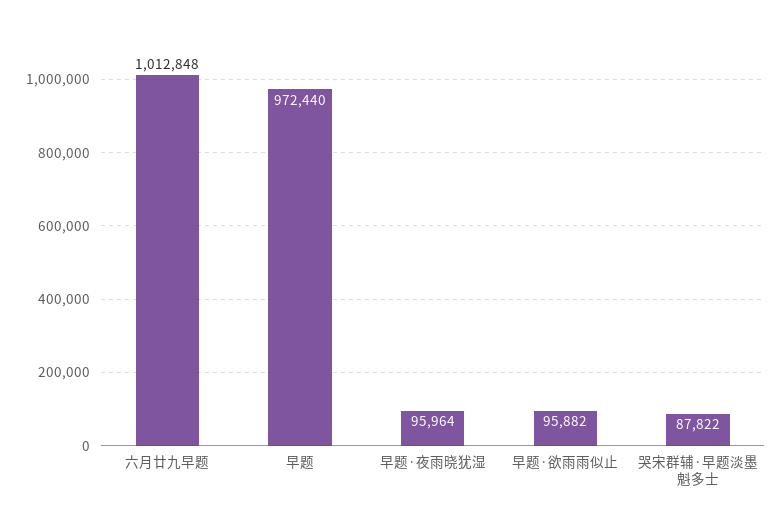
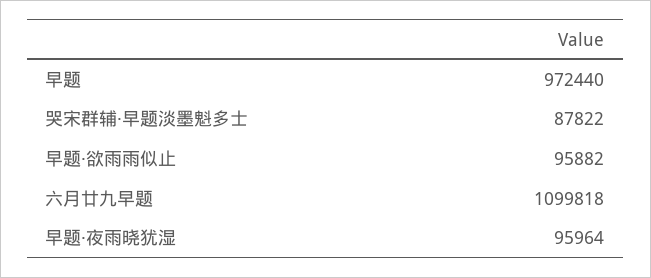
  {
-   "六月廿九早题": 1012848,
+   "六月廿九早题": 1099818,
    "早题": 972440,
    "早题·夜雨晓犹湿": 95964,
    "早题·欲雨雨似止": 95882,
    "哭宋群辅·早题淡墨魁多士": 87822
  }

